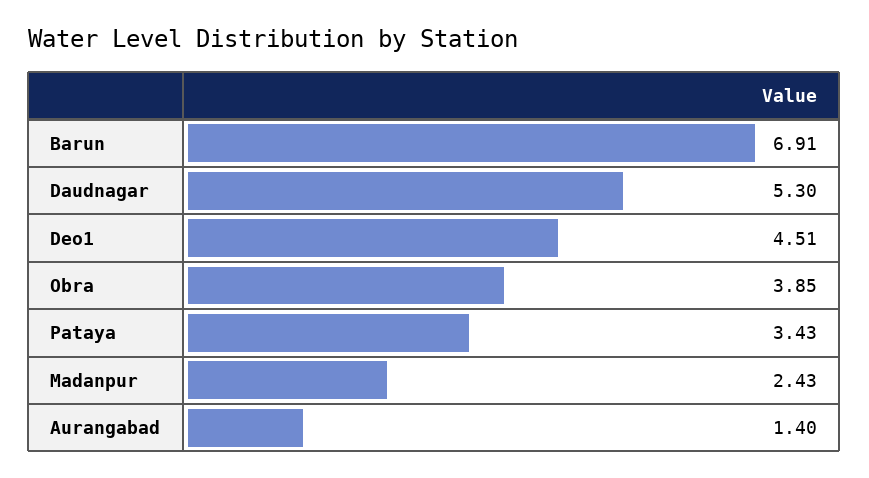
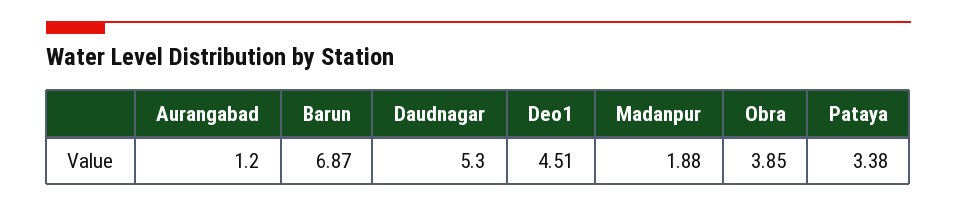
  {
-   "Barun": 6.91,
+   "Barun": 6.87,
    "Daudnagar": 5.3,
    "Deo1": 4.51,
    "Obra": 3.85,
-   "Pataya": 3.43,
+   "Pataya": 3.38,
-   "Madanpur": 2.43,
+   "Madanpur": 1.88,
-   "Aurangabad": 1.4
+   "Aurangabad": 1.2
  }

